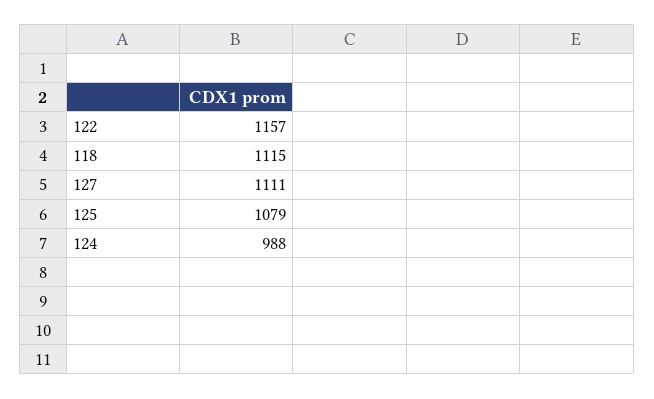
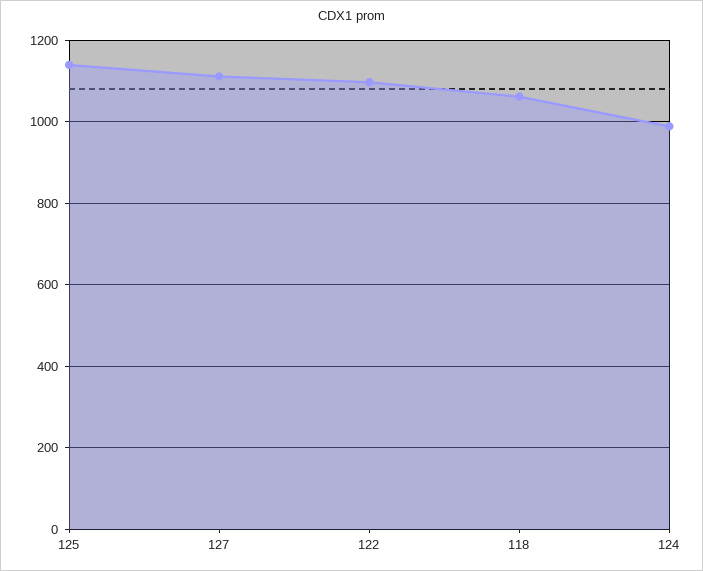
  {
-   "122": 1157,
+   "122": 1100,
-   "118": 1115,
+   "118": 1060,
    "127": 1111,
-   "125": 1079,
+   "125": 1140,
    "124": 988
  }

